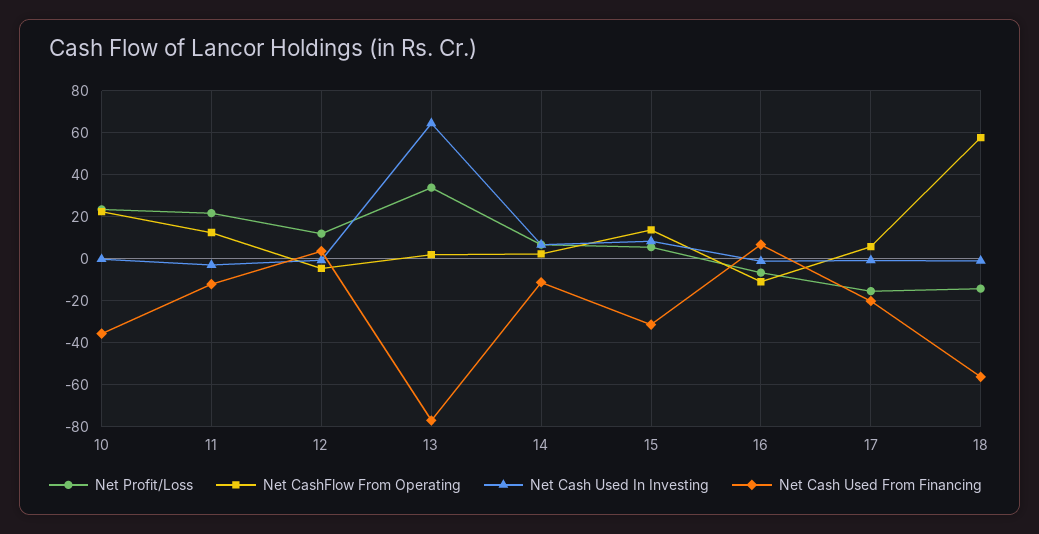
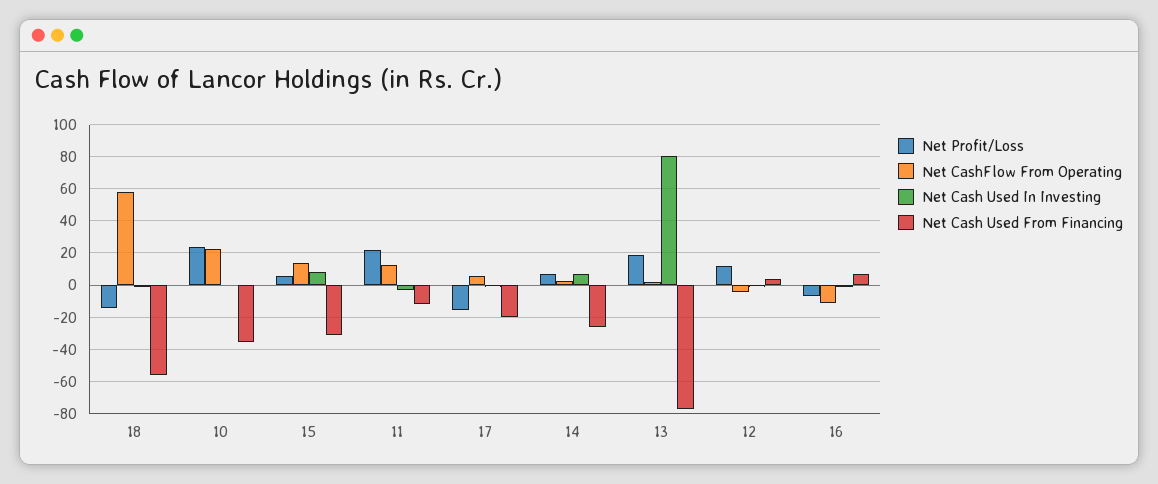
  {
    "Net Profit/Loss": {
      "10": 25,
      "11": 20,
      "12": 10,
-     "13": 35,
+     "13": 20,
      "14": 5,
      "15": 5,
      "16": -5,
      "17": -15,
      "18": -15
    },
    "Net CashFlow From Operating": {
      "10": 20,
      "11": 15,
      "12": -5,
      "13": 0,
      "14": 0,
      "15": 15,
      "16": -10,
      "17": 5,
      "18": 60
    },
    "Net Cash Used In Investing": {
      "10": 0,
      "11": -5,
      "12": 0,
-     "13": 65,
+     "13": 80,
      "14": 5,
      "15": 10,
      "16": 0,
      "17": 0,
      "18": 0
    },
    "Net Cash Used From Financing": {
      "10": -35,
      "11": -10,
      "12": 5,
      "13": -75,
-     "14": -10,
+     "14": -25,
      "15": -30,
      "16": 5,
      "17": -20,
      "18": -55
    }
  }

